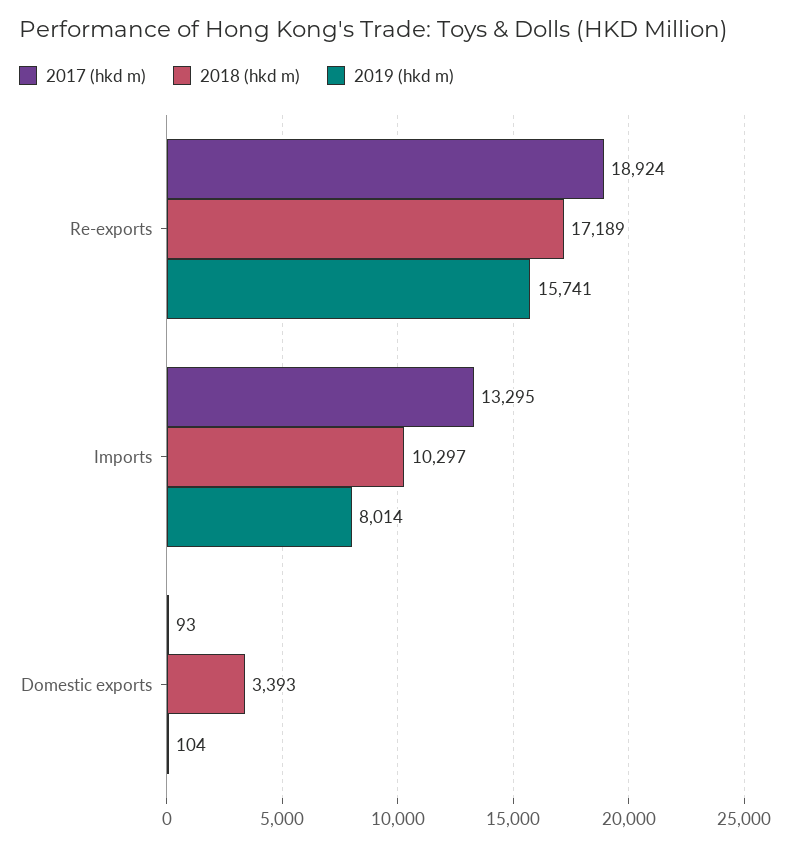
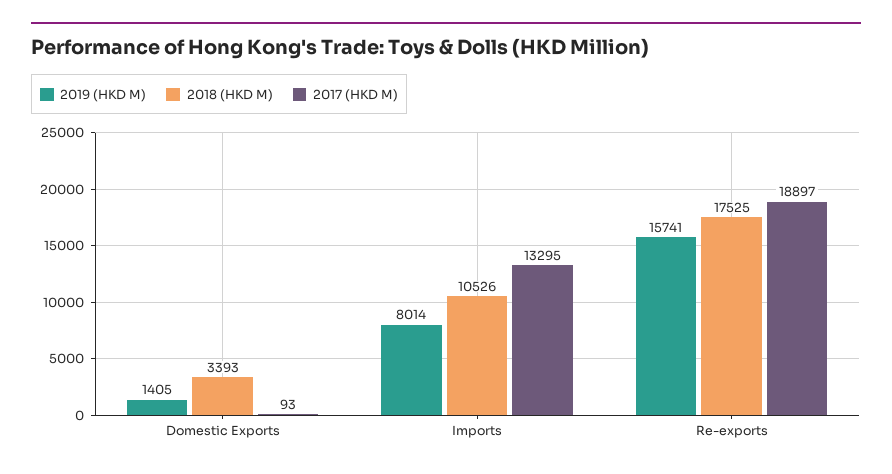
  {
    "2017 (hkd m)": {
-     "Re-exports": 18924,
+     "Re-exports": 18897,
      "Imports": 13295,
      "Domestic exports": 93
    },
    "2018 (hkd m)": {
-     "Re-exports": 17189,
+     "Re-exports": 17525,
-     "Imports": 10297,
+     "Imports": 10526,
      "Domestic exports": 3393
    },
    "2019 (hkd m)": {
      "Re-exports": 15741,
      "Imports": 8014,
-     "Domestic exports": 104
+     "Domestic exports": 1405
    }
  }

